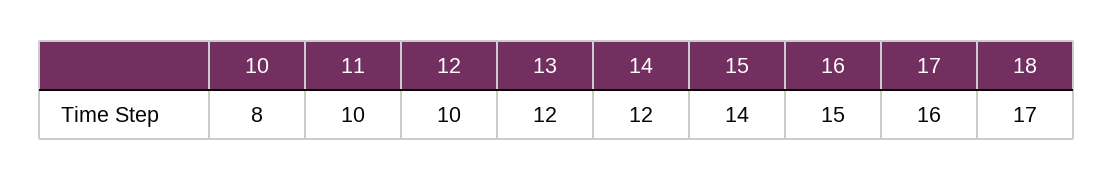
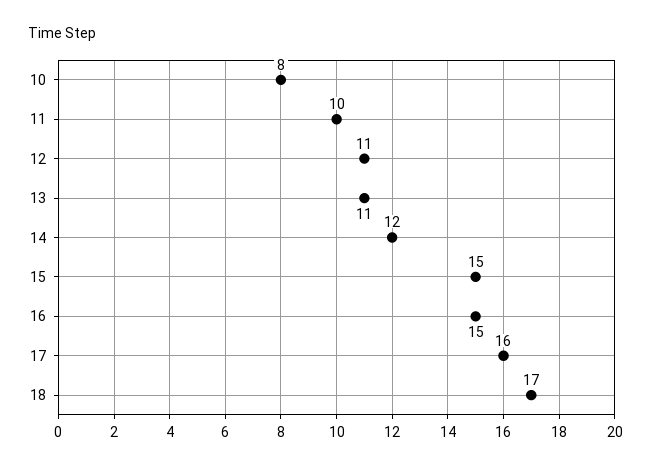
  {
    "10": 8,
    "11": 10,
-   "12": 10,
+   "12": 11,
-   "13": 12,
+   "13": 11,
    "14": 12,
-   "15": 14,
+   "15": 15,
    "16": 15,
    "17": 16,
    "18": 17
  }

